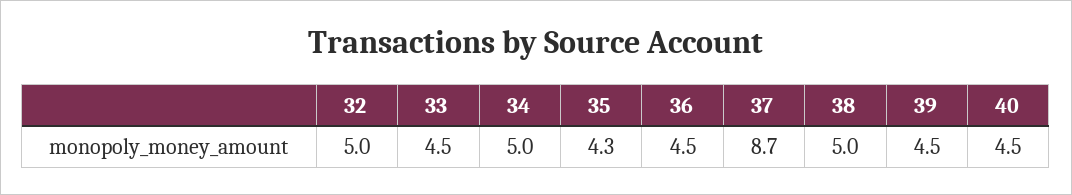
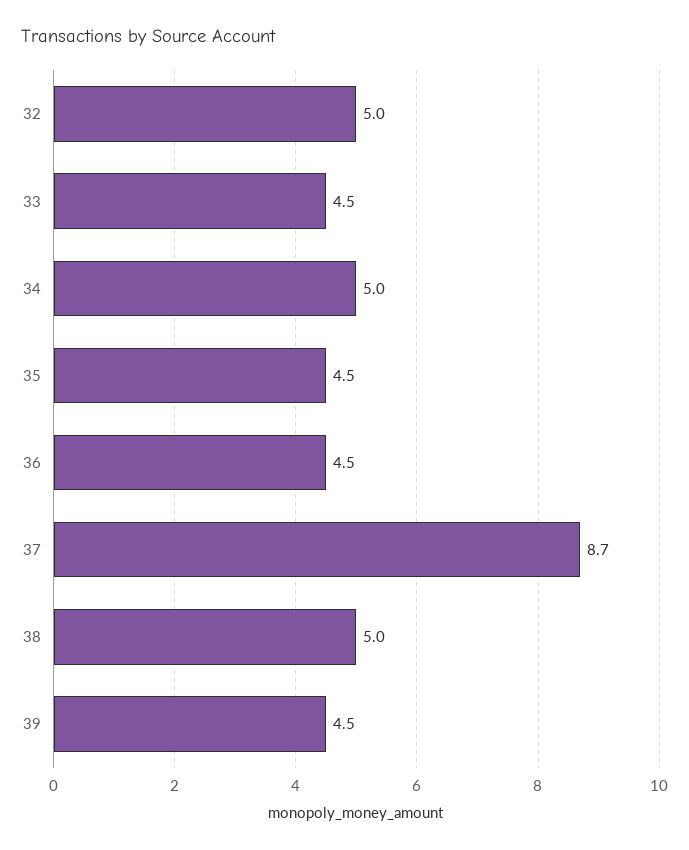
  {
    "32": 5,
    "33": 4.5,
    "34": 5,
-   "35": 4.3,
+   "35": 4.5,
    "36": 4.5,
    "37": 8.7,
    "38": 5,
-   "39": 4.5,
+   "39": 4.5
-   "40": 4.5
  }

